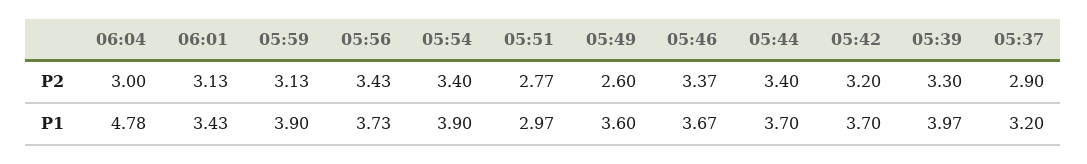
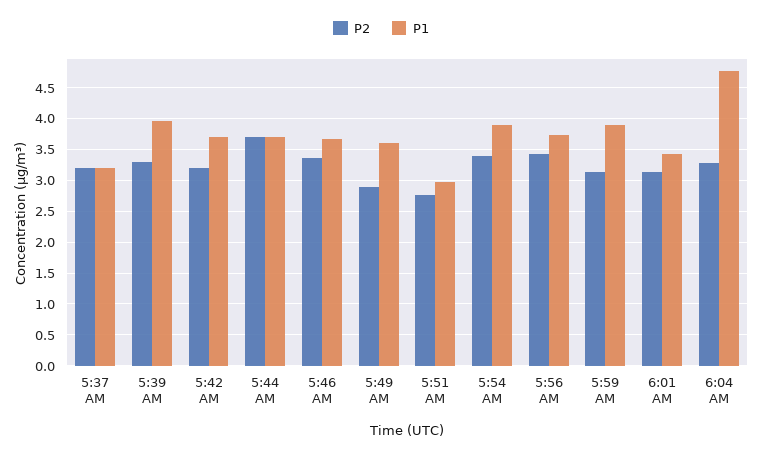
  {
    "P2": {
-     "06:04": 3,
+     "06:04": 3.3,
      "06:01": 3.13,
      "05:59": 3.13,
      "05:56": 3.43,
      "05:54": 3.4,
      "05:51": 2.77,
-     "05:49": 2.6,
+     "05:49": 2.9,
      "05:46": 3.37,
-     "05:44": 3.4,
+     "05:44": 3.7,
      "05:42": 3.2,
      "05:39": 3.3,
-     "05:37": 2.9
+     "05:37": 3.2
    },
    "P1": {
      "06:04": 4.78,
      "06:01": 3.43,
      "05:59": 3.9,
      "05:56": 3.73,
      "05:54": 3.9,
      "05:51": 2.97,
      "05:49": 3.6,
      "05:46": 3.67,
      "05:44": 3.7,
      "05:42": 3.7,
      "05:39": 3.97,
      "05:37": 3.2
    }
  }

